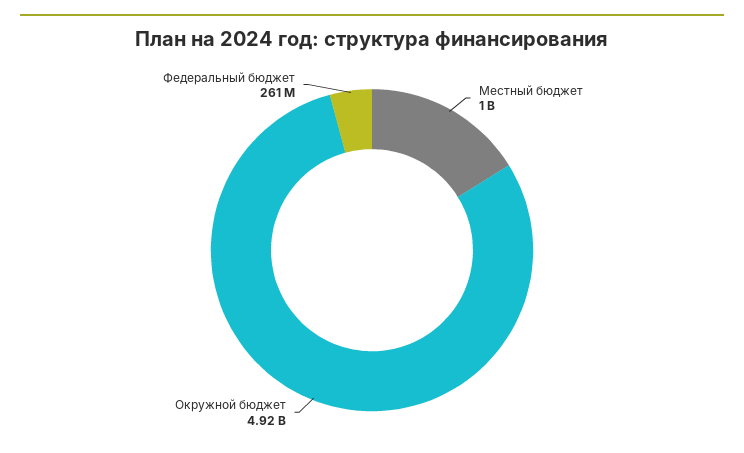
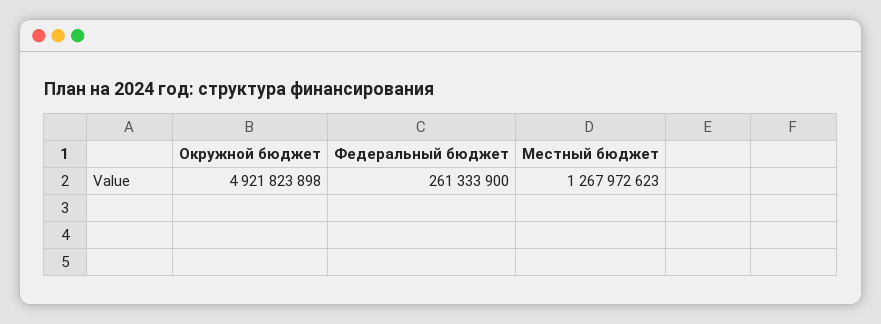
  {
-   "Местный бюджет": 1000000000,
+   "Местный бюджет": 1267972623,
    "Окружной бюджет": 4921823898,
    "Федеральный бюджет": 261333900
  }

